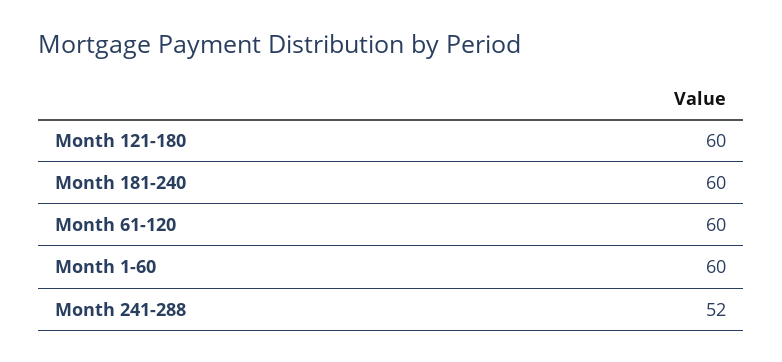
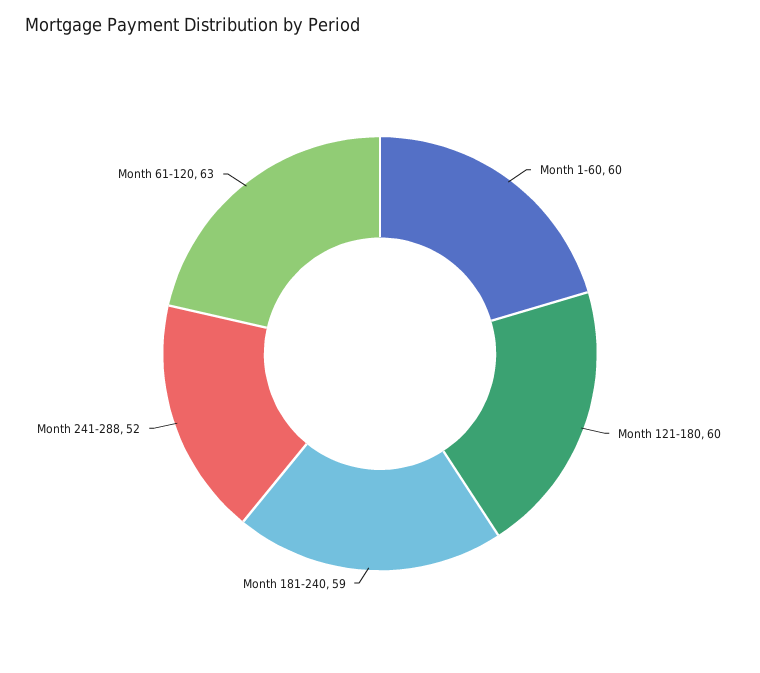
  {
    "Month 121-180": 60,
-   "Month 181-240": 60,
+   "Month 181-240": 59,
-   "Month 61-120": 60,
+   "Month 61-120": 63,
    "Month 1-60": 60,
    "Month 241-288": 52
  }

